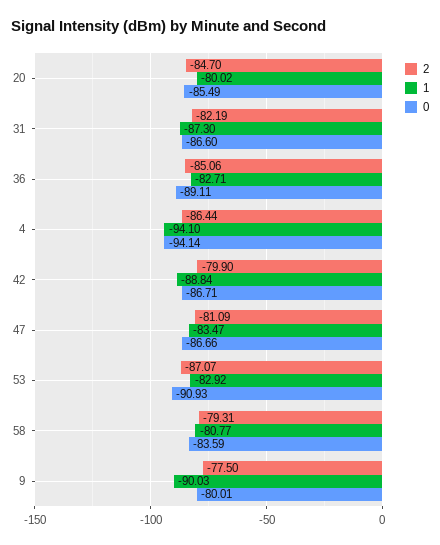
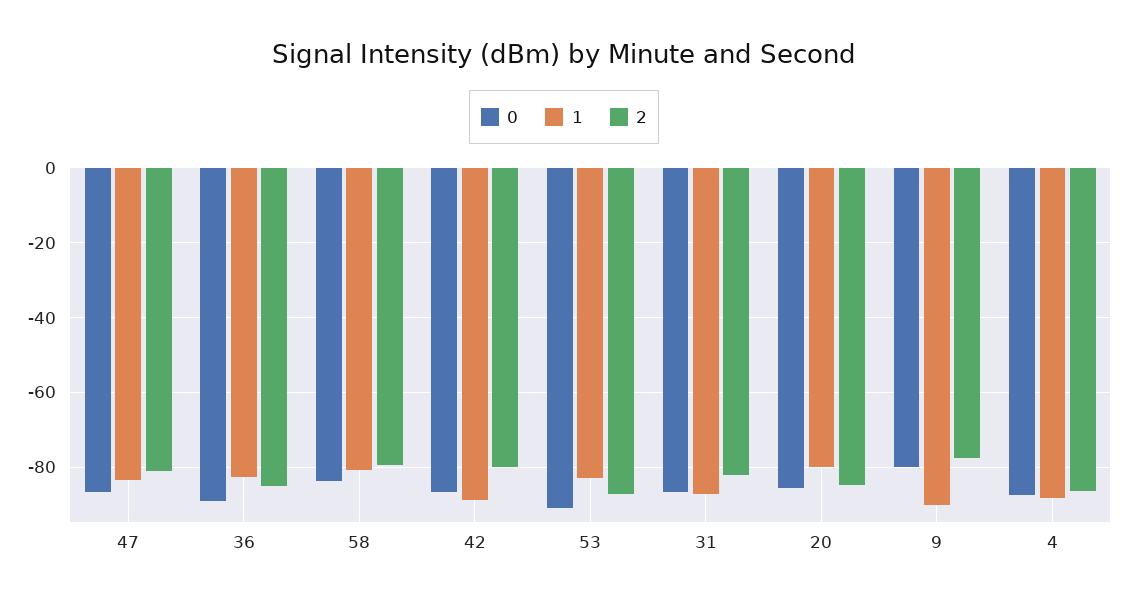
  {
    "2": {
      "20": -84.7,
      "31": -82.19,
      "36": -85.06,
      "4": -86.44,
      "42": -79.9,
      "47": -81.09,
      "53": -87.07,
      "58": -79.31,
      "9": -77.5
    },
    "1": {
      "20": -80.02,
      "31": -87.3,
      "36": -82.71,
-     "4": -94.1,
+     "4": -88,
      "42": -88.84,
      "47": -83.47,
      "53": -82.92,
      "58": -80.77,
      "9": -90.03
    },
    "0": {
      "20": -85.49,
      "31": -86.6,
      "36": -89.11,
-     "4": -94.14,
+     "4": -88,
      "42": -86.71,
      "47": -86.66,
      "53": -90.93,
      "58": -83.59,
      "9": -80.01
    }
  }

